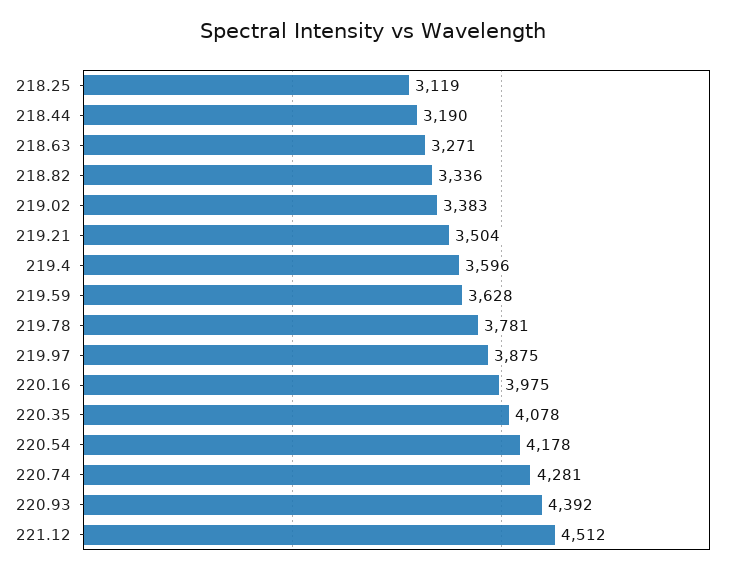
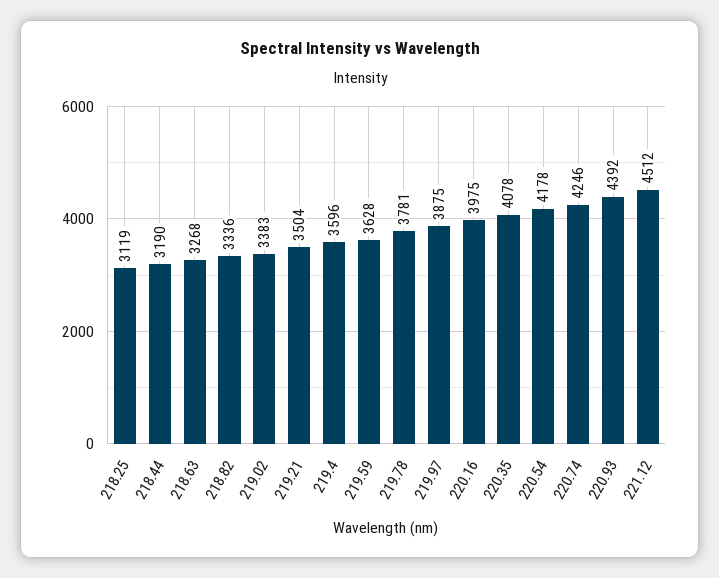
  {
    "218.25": 3119,
    "218.44": 3190,
-   "218.63": 3271,
+   "218.63": 3268,
    "218.82": 3336,
    "219.02": 3383,
    "219.21": 3504,
    "219.4": 3596,
    "219.59": 3628,
    "219.78": 3781,
    "219.97": 3875,
    "220.16": 3975,
    "220.35": 4078,
    "220.54": 4178,
-   "220.74": 4281,
+   "220.74": 4246,
    "220.93": 4392,
    "221.12": 4512
  }

